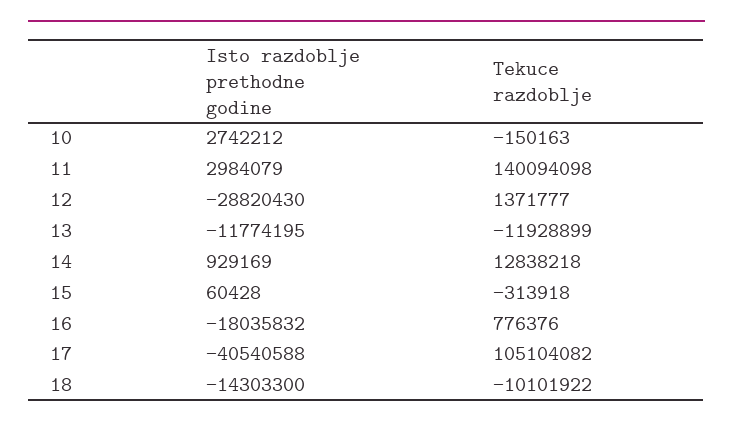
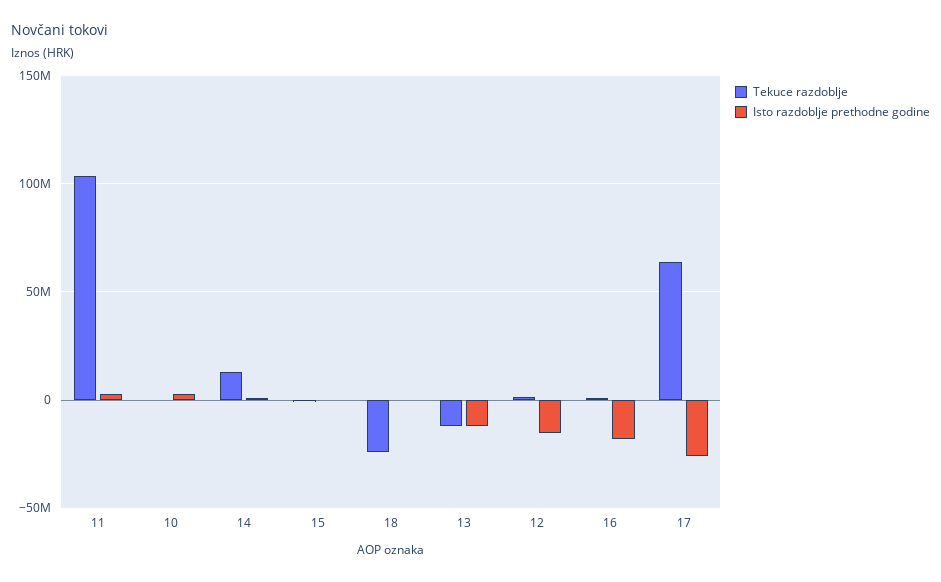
  {
    "Isto razdoblje prethodne godine": {
      "10": 2742212,
      "11": 2984079,
-     "12": -28820430,
+     "12": -15000000,
      "13": -11774195,
      "14": 929169,
      "15": 60428,
      "16": -18035832,
-     "17": -40540588,
+     "17": -25000000,
-     "18": -14303300
+     "18": 0
    },
    "Tekuce razdoblje": {
      "10": -150163,
-     "11": 140094098,
+     "11": 105000000,
      "12": 1371777,
      "13": -11928899,
      "14": 12838218,
      "15": -313918,
      "16": 776376,
-     "17": 105104082,
+     "17": 65000000,
-     "18": -10101922
+     "18": -25000000
    }
  }

